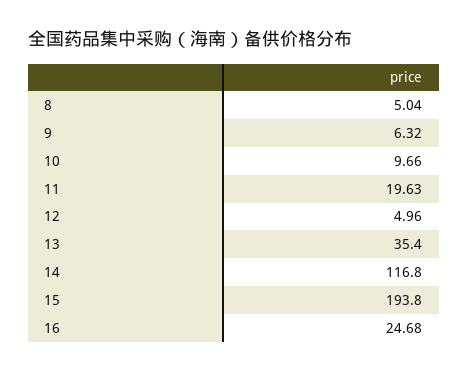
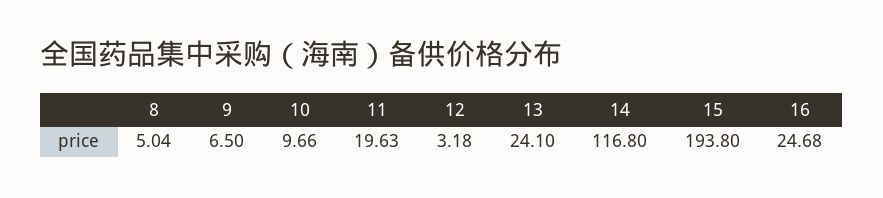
  {
    "8": 5.04,
-   "9": 6.32,
+   "9": 6.5,
    "10": 9.66,
    "11": 19.63,
-   "12": 4.96,
+   "12": 3.18,
-   "13": 35.4,
+   "13": 24.1,
    "14": 116.8,
    "15": 193.8,
    "16": 24.68
  }

